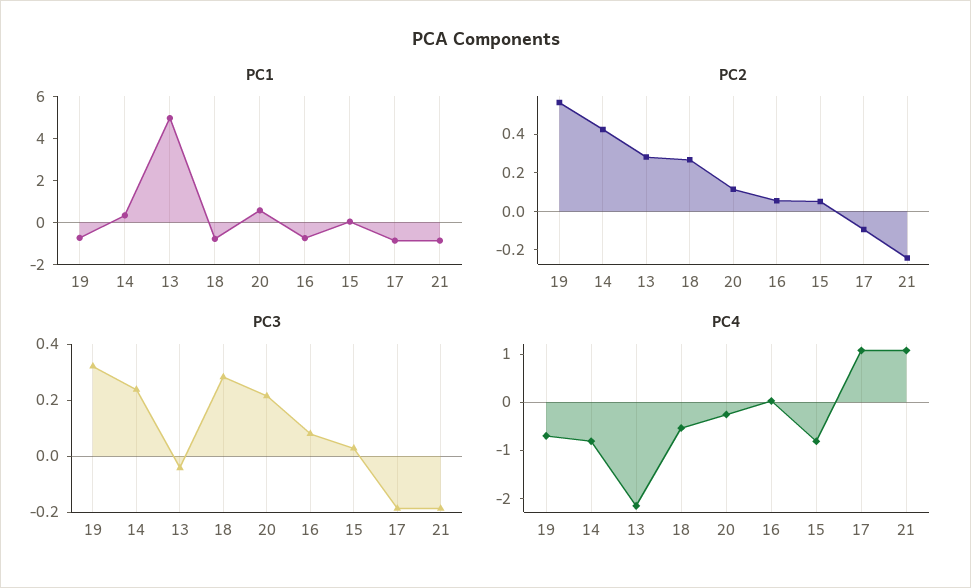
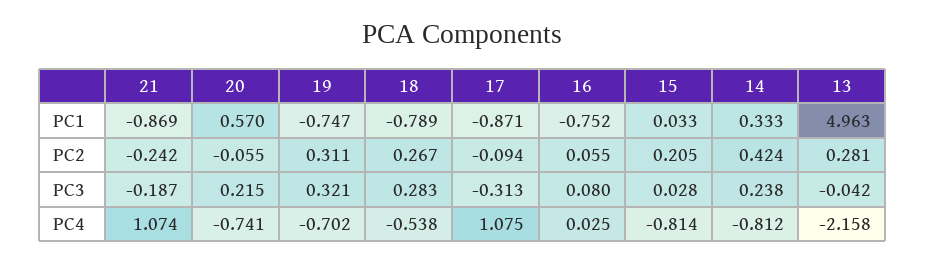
  {
    "PC1": {
      "19": -0.747,
      "14": 0.333,
      "13": 4.963,
      "18": -0.789,
      "20": 0.57,
      "16": -0.752,
      "15": 0.033,
      "17": -0.871,
      "21": -0.869
    },
    "PC2": {
-     "19": 0.55,
+     "19": 0.311,
      "14": 0.424,
      "13": 0.281,
      "18": 0.267,
-     "20": 0.1,
+     "20": -0.055,
      "16": 0.055,
-     "15": 0.05,
+     "15": 0.205,
      "17": -0.094,
      "21": -0.242
    },
    "PC3": {
      "19": 0.321,
      "14": 0.238,
      "13": -0.042,
      "18": 0.283,
      "20": 0.215,
      "16": 0.08,
      "15": 0.028,
-     "17": -0.2,
+     "17": -0.313,
      "21": -0.187
    },
    "PC4": {
      "19": -0.702,
      "14": -0.812,
      "13": -2.158,
      "18": -0.538,
-     "20": -0.2,
+     "20": -0.741,
      "16": 0.025,
      "15": -0.814,
      "17": 1.075,
      "21": 1.074
    }
  }

